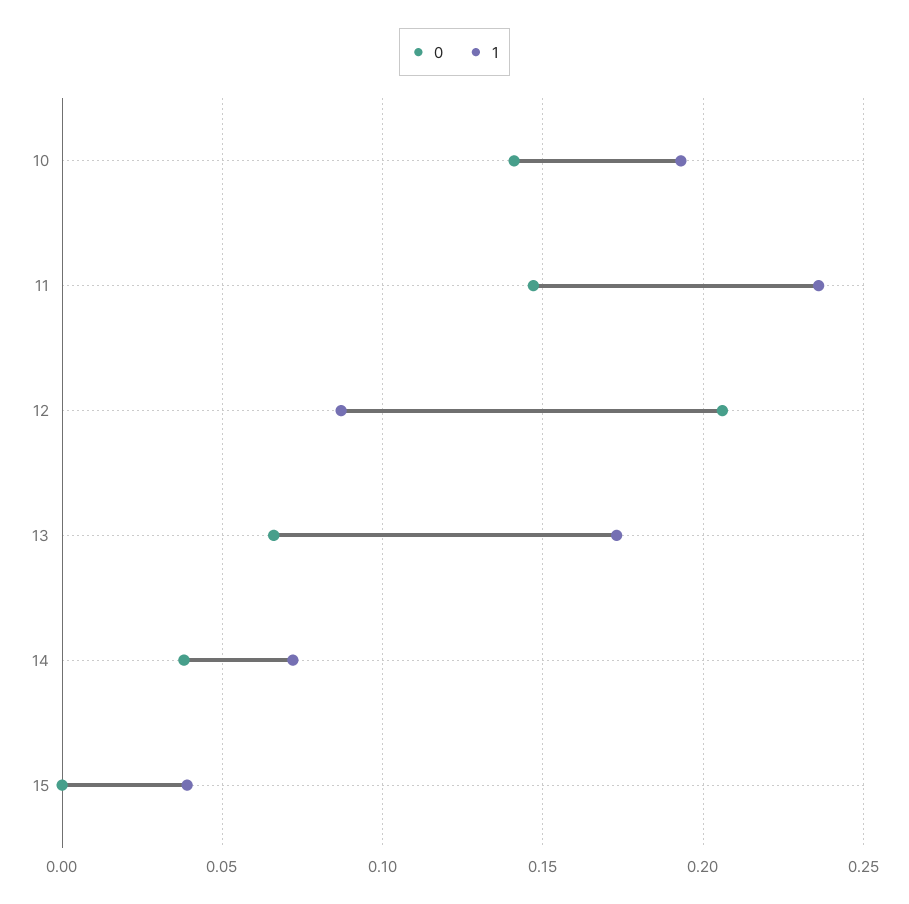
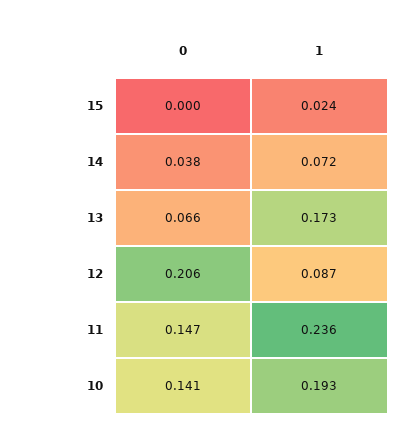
  {
    "0": {
      "10": 0.141,
      "11": 0.147,
      "12": 0.206,
      "13": 0.066,
      "14": 0.038,
      "15": 0
    },
    "1": {
      "10": 0.193,
      "11": 0.236,
      "12": 0.087,
      "13": 0.173,
      "14": 0.072,
-     "15": 0.04
+     "15": 0.024
    }
  }

